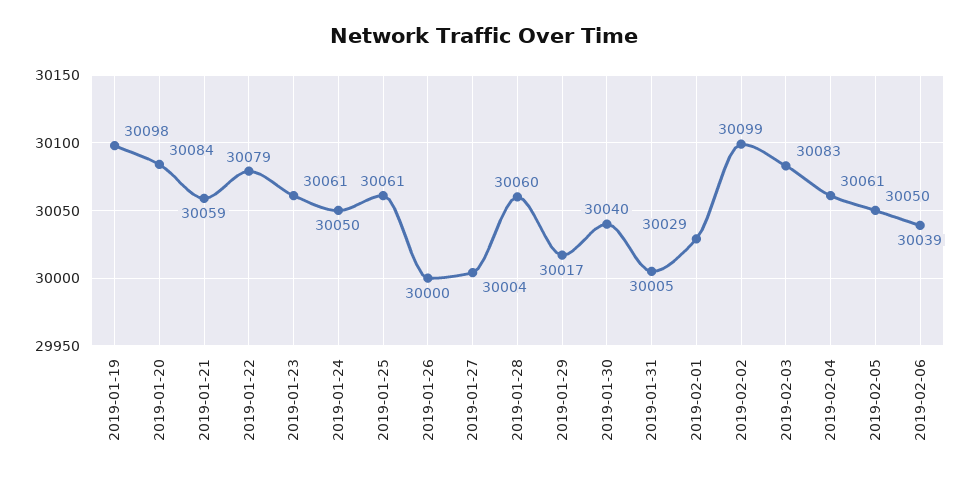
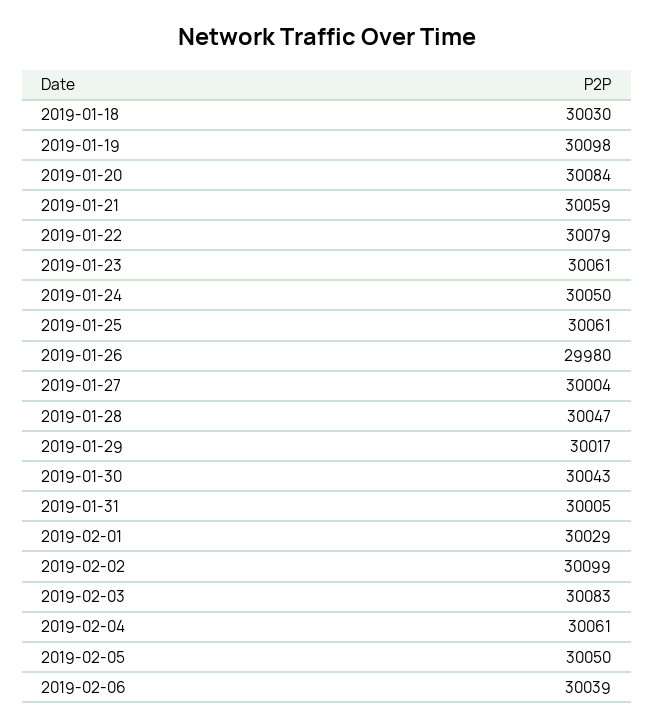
  {
    "2019-01-19": 30098,
    "2019-01-20": 30084,
    "2019-01-21": 30059,
    "2019-01-22": 30079,
    "2019-01-23": 30061,
    "2019-01-24": 30050,
    "2019-01-25": 30061,
-   "2019-01-26": 30000,
+   "2019-01-26": 29980,
    "2019-01-27": 30004,
-   "2019-01-28": 30060,
+   "2019-01-28": 30047,
    "2019-01-29": 30017,
-   "2019-01-30": 30040,
+   "2019-01-30": 30043,
    "2019-01-31": 30005,
    "2019-02-01": 30029,
    "2019-02-02": 30099,
    "2019-02-03": 30083,
    "2019-02-04": 30061,
    "2019-02-05": 30050,
-   "2019-02-06": 30039
+   "2019-02-06": 30039,
+   "2019-01-18": 30030
  }

